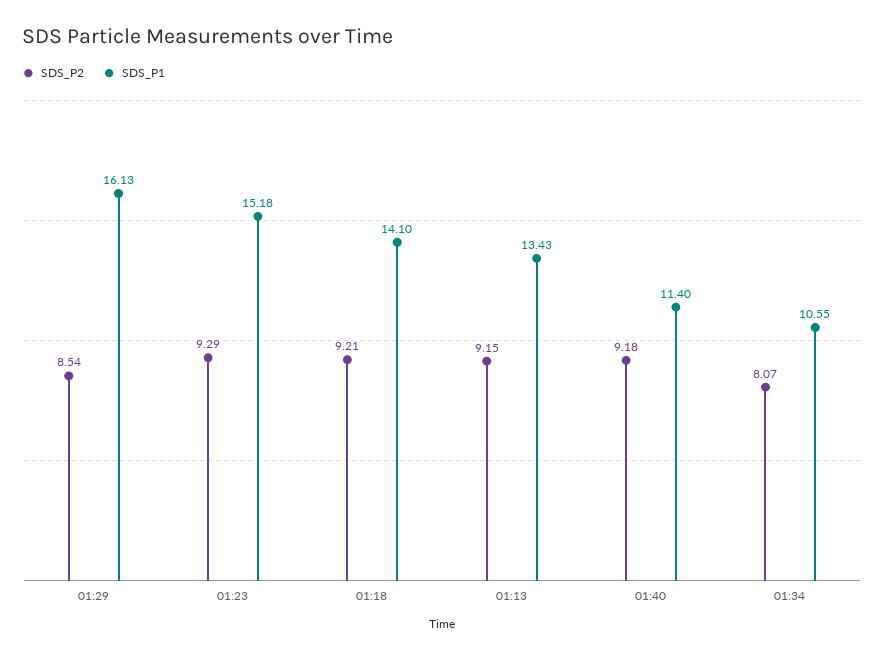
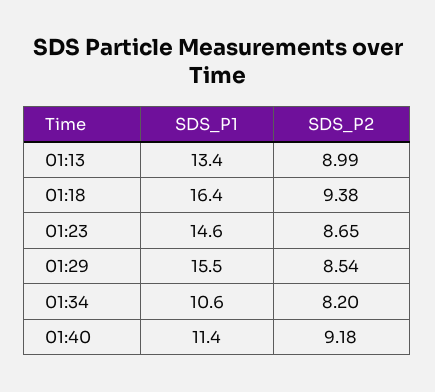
  {
    "SDS_P2": {
      "01:29": 8.54,
-     "01:23": 9.29,
+     "01:23": 8.65,
-     "01:18": 9.21,
+     "01:18": 9.38,
-     "01:13": 9.15,
+     "01:13": 8.99,
      "01:40": 9.18,
-     "01:34": 8.07
+     "01:34": 8.2
    },
    "SDS_P1": {
-     "01:29": 16.13,
+     "01:29": 15.5,
-     "01:23": 15.18,
+     "01:23": 14.6,
-     "01:18": 14.1,
+     "01:18": 16.4,
      "01:13": 13.43,
      "01:40": 11.4,
      "01:34": 10.55
    }
  }

